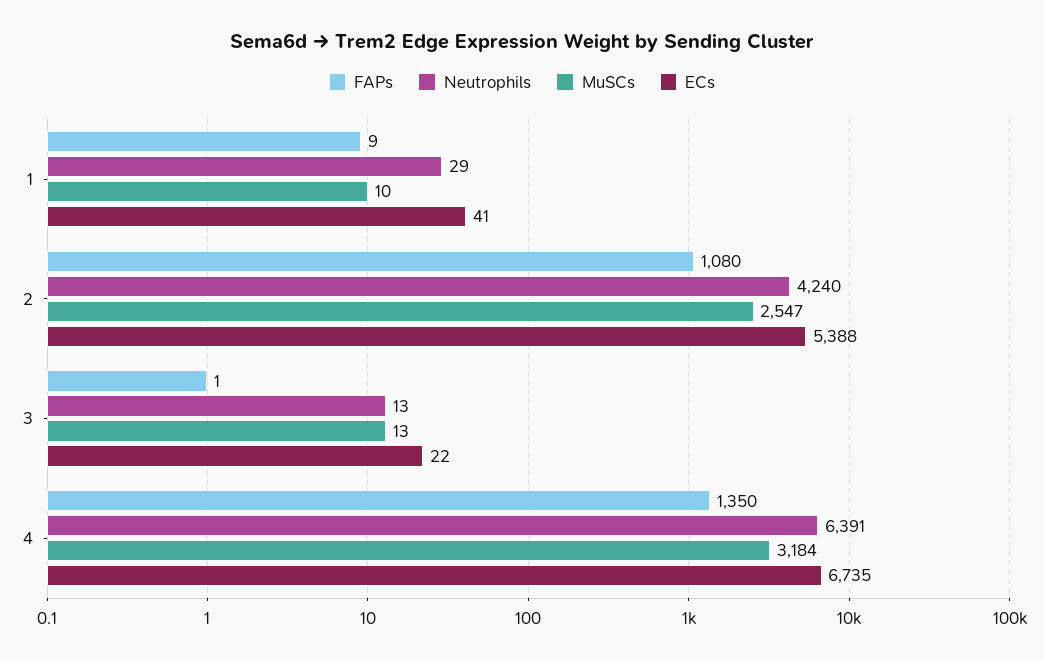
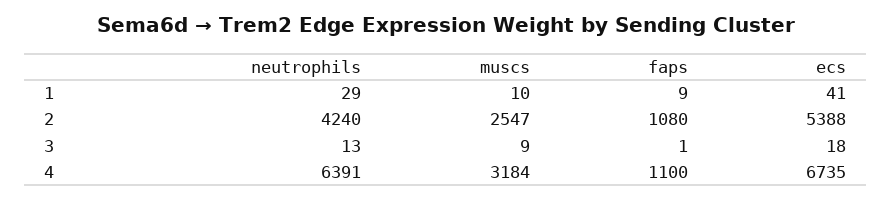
  {
    "FAPs": {
      "1": 9,
      "2": 1080,
      "3": 1,
-     "4": 1350
+     "4": 1100
    },
    "Neutrophils": {
      "1": 29,
      "2": 4240,
      "3": 13,
      "4": 6391
    },
    "MuSCs": {
      "1": 10,
      "2": 2547,
-     "3": 13,
+     "3": 9,
      "4": 3184
    },
    "ECs": {
      "1": 41,
      "2": 5388,
-     "3": 22,
+     "3": 18,
      "4": 6735
    }
  }

